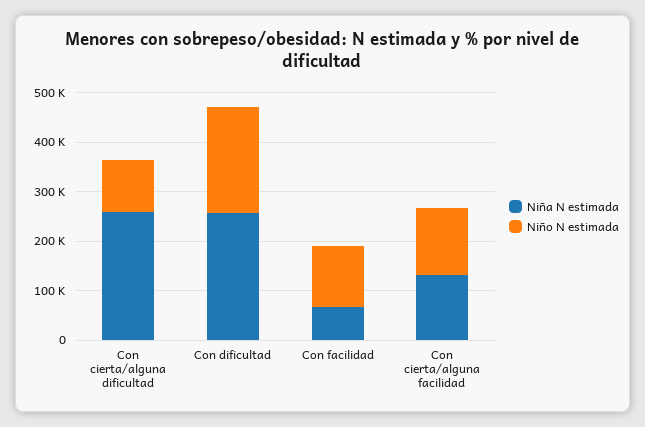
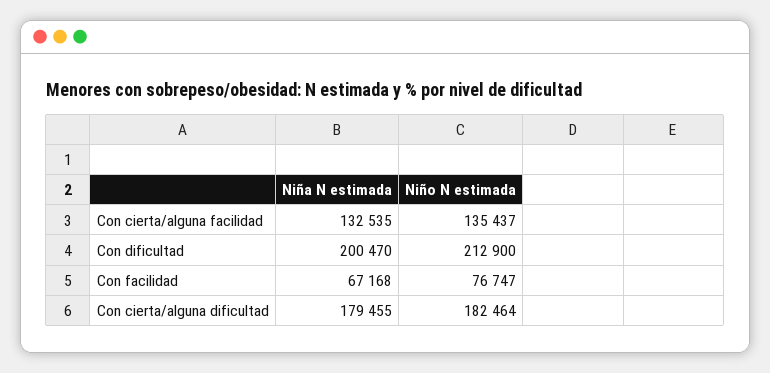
  {
    "Niña N estimada": {
-     "Con cierta/alguna dificultad": 260000,
+     "Con cierta/alguna dificultad": 179455,
-     "Con dificultad": 260000,
+     "Con dificultad": 200470,
      "Con facilidad": 67168,
      "Con cierta/alguna facilidad": 132535
    },
    "Niño N estimada": {
-     "Con cierta/alguna dificultad": 100000,
+     "Con cierta/alguna dificultad": 182464,
      "Con dificultad": 212900,
-     "Con facilidad": 120000,
+     "Con facilidad": 76747,
      "Con cierta/alguna facilidad": 135437
    }
  }

